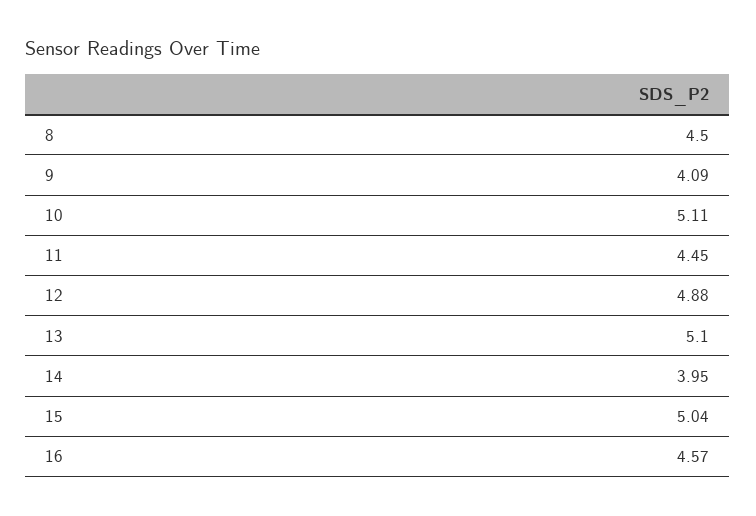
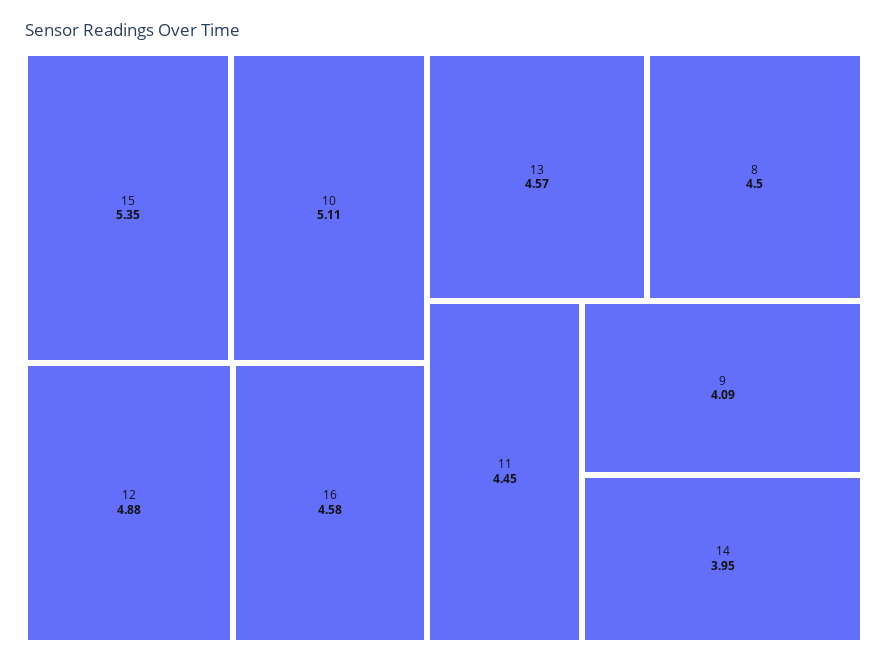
  {
    "8": 4.5,
    "9": 4.09,
    "10": 5.11,
    "11": 4.45,
    "12": 4.88,
-   "13": 5.1,
+   "13": 4.57,
    "14": 3.95,
-   "15": 5.04,
+   "15": 5.35,
-   "16": 4.57
+   "16": 4.58
  }

